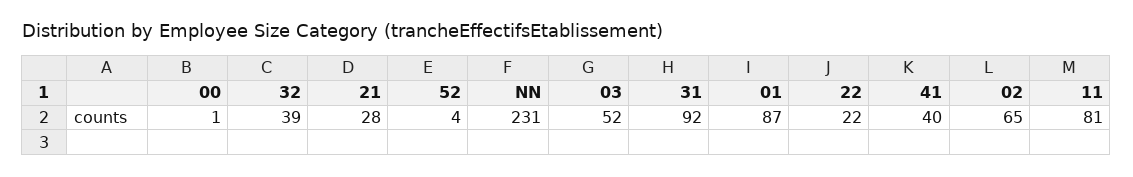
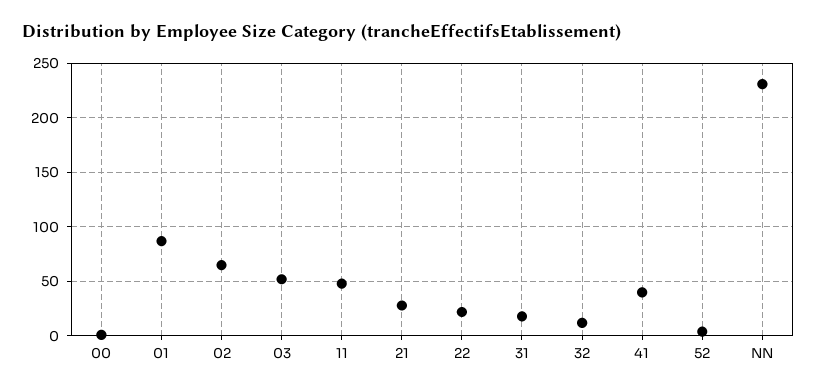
  {
    "00": 1,
-   "32": 39,
+   "32": 10,
    "21": 28,
    "52": 4,
    "NN": 231,
    "03": 52,
-   "31": 92,
+   "31": 20,
    "01": 87,
    "22": 22,
    "41": 40,
    "02": 65,
-   "11": 81
+   "11": 50
  }

